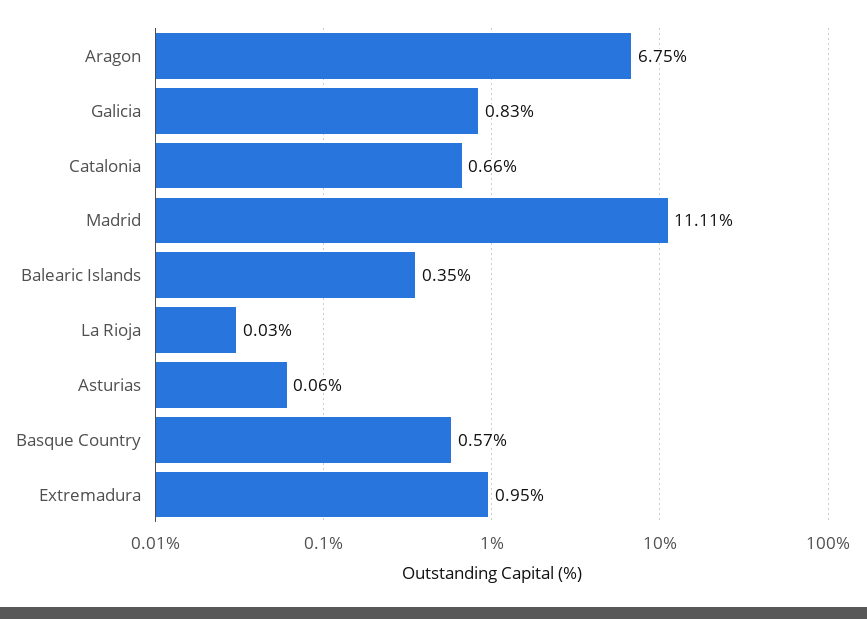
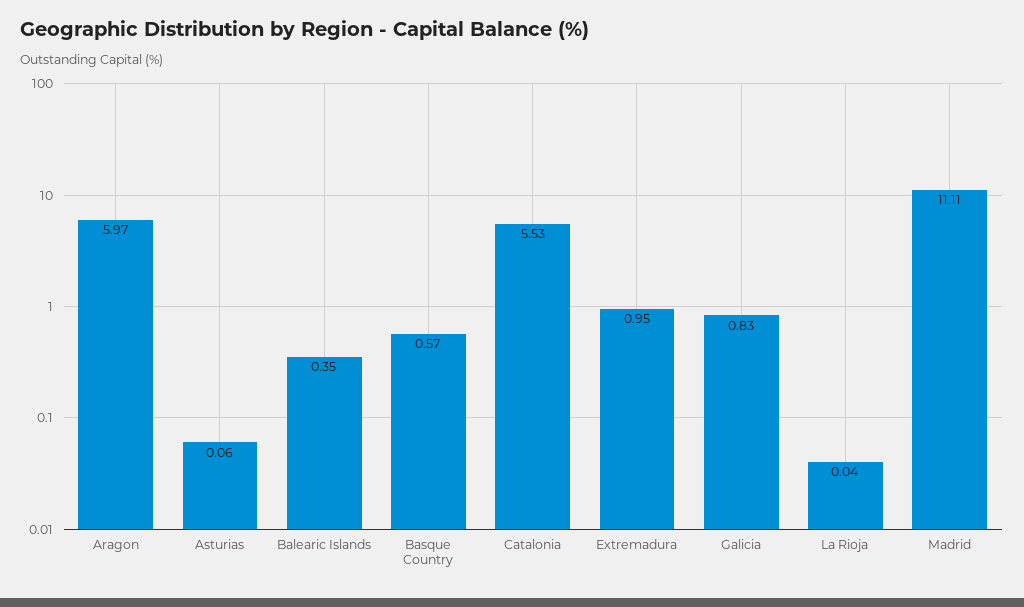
  {
-   "Aragon": 6.75,
+   "Aragon": 5.97,
    "Galicia": 0.83,
-   "Catalonia": 0.66,
+   "Catalonia": 5.53,
    "Madrid": 11.11,
    "Balearic Islands": 0.35,
-   "La Rioja": 0.03,
+   "La Rioja": 0.04,
    "Asturias": 0.06,
    "Basque Country": 0.57,
    "Extremadura": 0.95
  }

